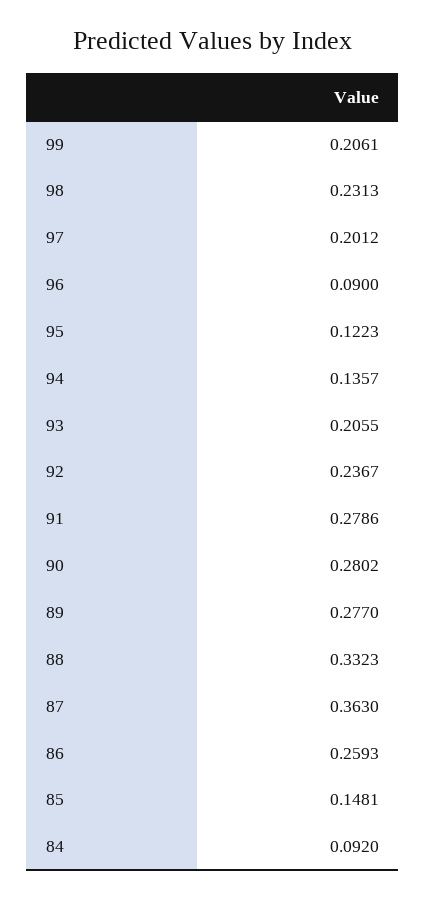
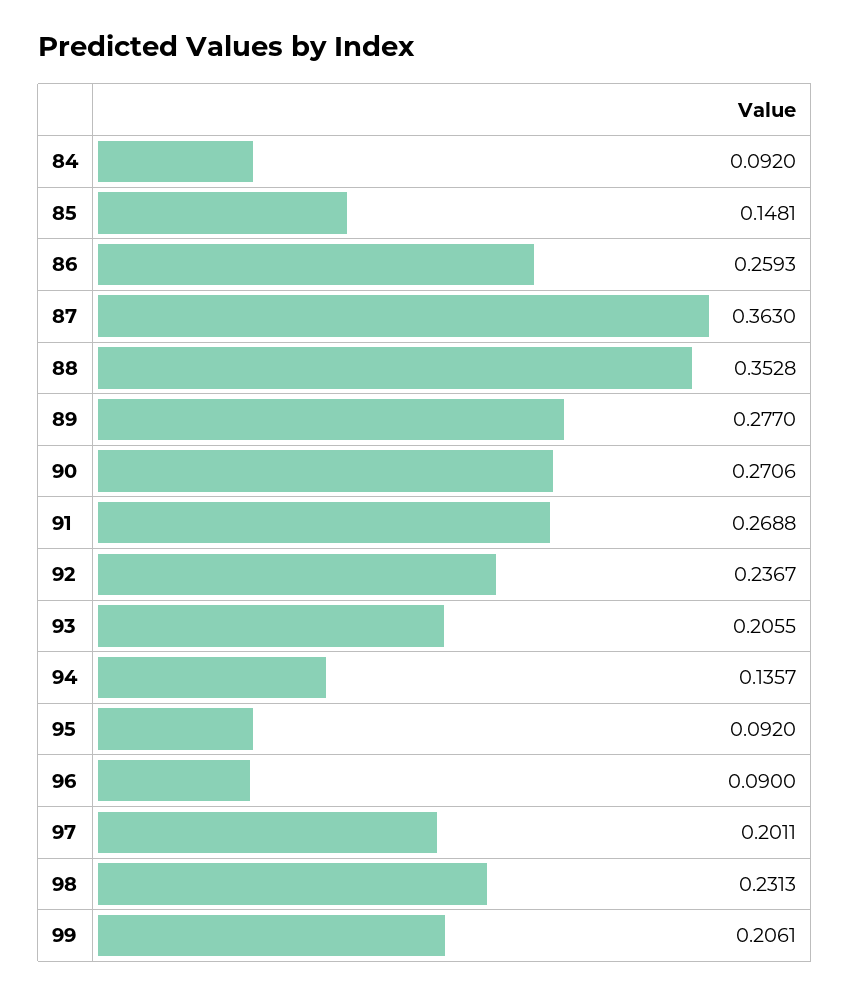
  {
    "99": 0.2061,
    "98": 0.2313,
-   "97": 0.2012,
+   "97": 0.2011,
    "96": 0.09,
-   "95": 0.1223,
+   "95": 0.092,
    "94": 0.1357,
    "93": 0.2055,
    "92": 0.2367,
-   "91": 0.2786,
+   "91": 0.2688,
-   "90": 0.2802,
+   "90": 0.2706,
    "89": 0.277,
-   "88": 0.3323,
+   "88": 0.3528,
    "87": 0.363,
    "86": 0.2593,
    "85": 0.1481,
    "84": 0.092
  }

